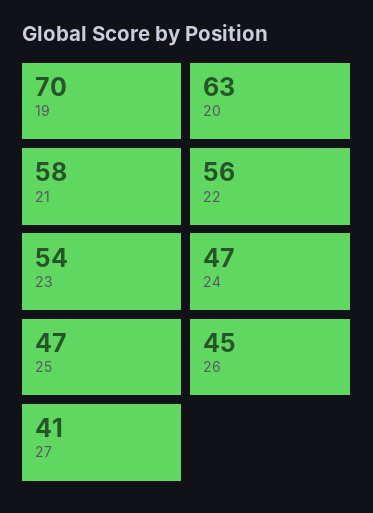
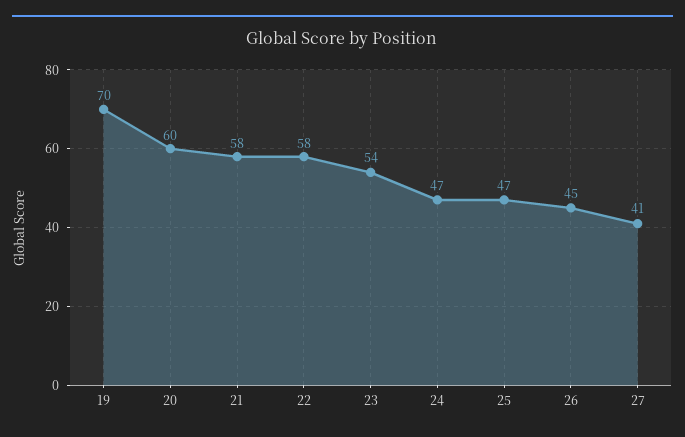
  {
    "19": 70,
-   "20": 63,
+   "20": 60,
    "21": 58,
-   "22": 56,
+   "22": 58,
    "23": 54,
    "24": 47,
    "25": 47,
    "26": 45,
    "27": 41
  }

